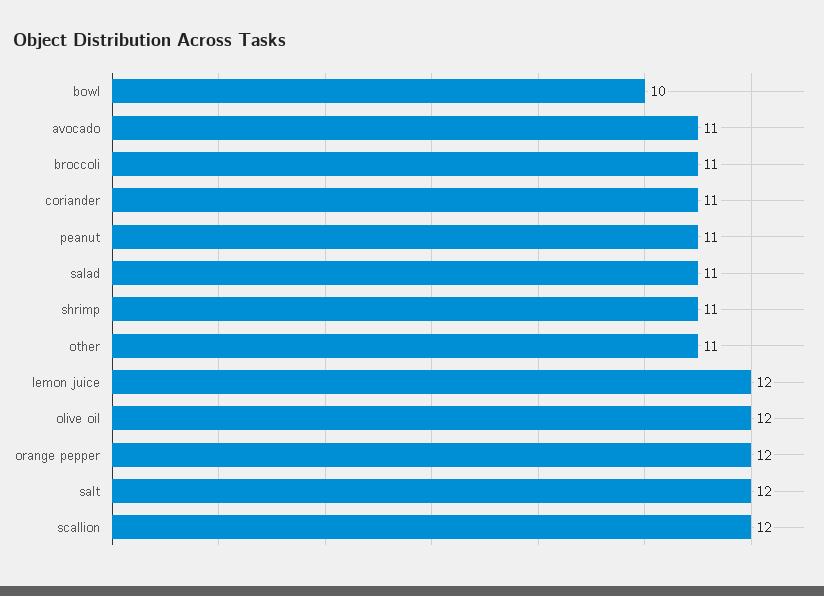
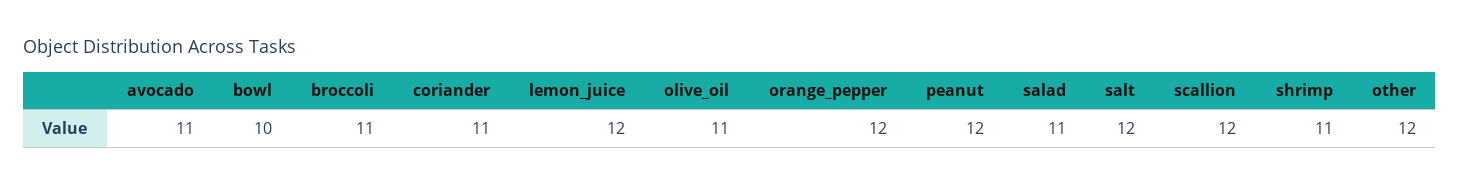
  {
    "bowl": 10,
    "avocado": 11,
    "broccoli": 11,
    "coriander": 11,
-   "peanut": 11,
+   "peanut": 12,
    "salad": 11,
    "shrimp": 11,
-   "other": 11,
+   "other": 12,
    "lemon juice": 12,
-   "olive oil": 12,
+   "olive oil": 11,
    "orange pepper": 12,
    "salt": 12,
    "scallion": 12
  }

